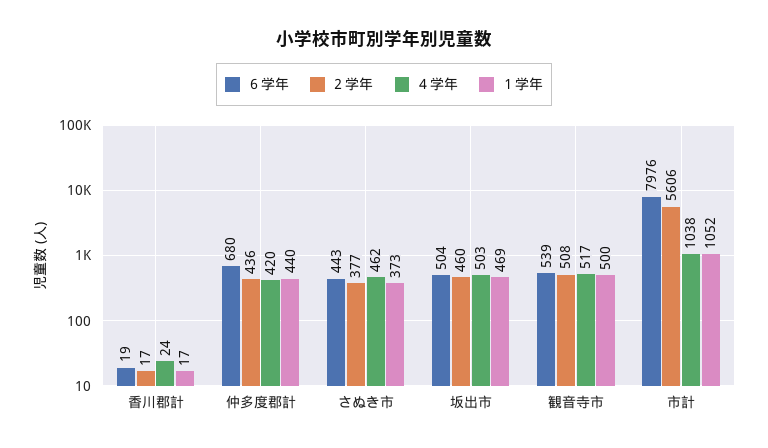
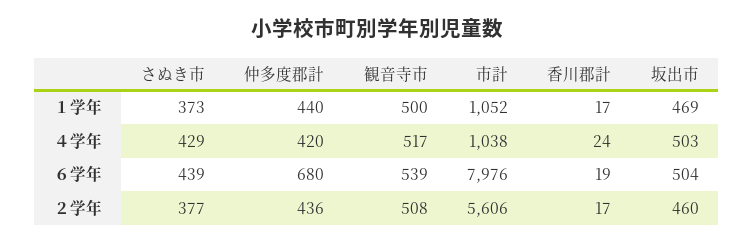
  {
    "６学年": {
      "香川郡計": 19,
      "仲多度郡計": 680,
-     "さぬき市": 443,
+     "さぬき市": 439,
      "坂出市": 504,
      "観音寺市": 539,
      "市計": 7976
    },
    "２学年": {
      "香川郡計": 17,
      "仲多度郡計": 436,
      "さぬき市": 377,
      "坂出市": 460,
      "観音寺市": 508,
      "市計": 5606
    },
    "４学年": {
      "香川郡計": 24,
      "仲多度郡計": 420,
-     "さぬき市": 462,
+     "さぬき市": 429,
      "坂出市": 503,
      "観音寺市": 517,
      "市計": 1038
    },
    "１学年": {
      "香川郡計": 17,
      "仲多度郡計": 440,
      "さぬき市": 373,
      "坂出市": 469,
      "観音寺市": 500,
      "市計": 1052
    }
  }

